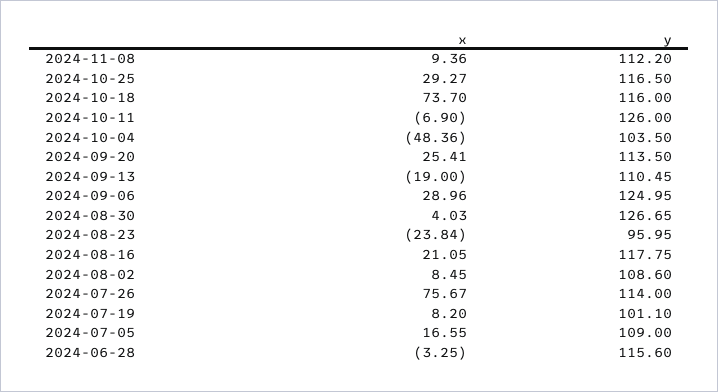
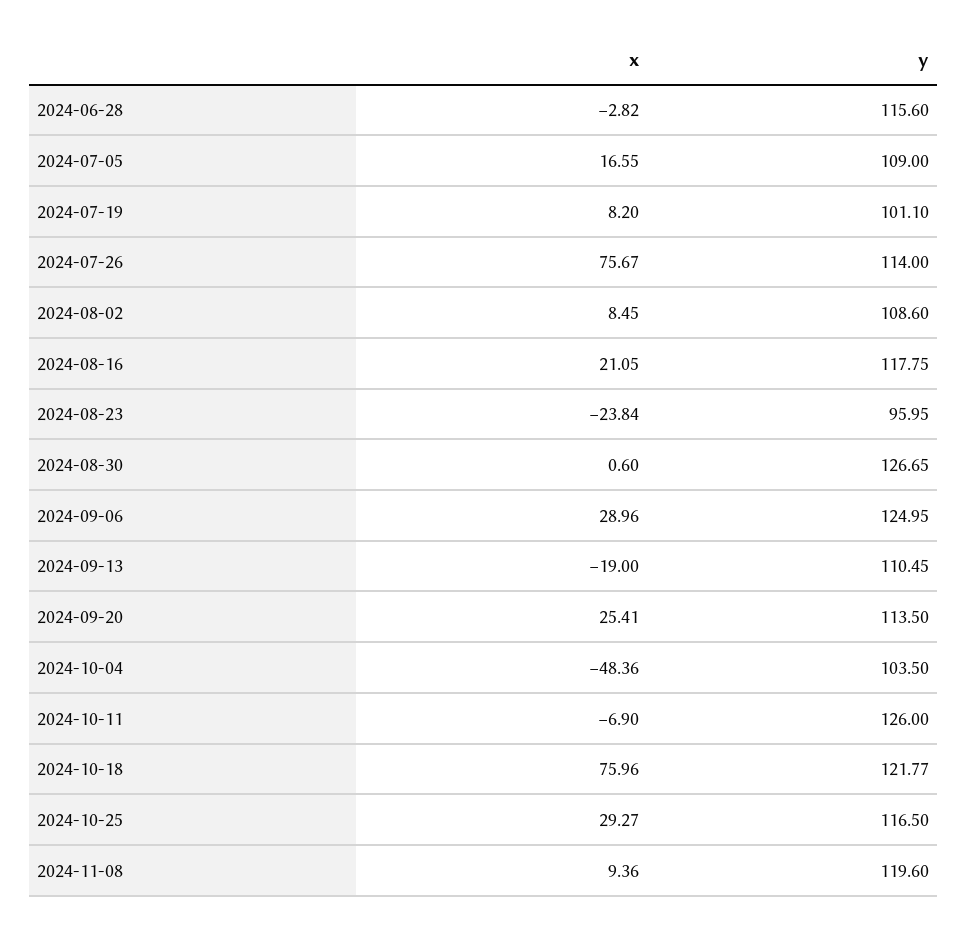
  {
    "x": {
      "2024-11-08": 9.36,
      "2024-10-25": 29.27,
-     "2024-10-18": 73.7,
+     "2024-10-18": 75.96,
      "2024-10-11": -6.9,
      "2024-10-04": -48.36,
      "2024-09-20": 25.41,
      "2024-09-13": -19,
      "2024-09-06": 28.96,
-     "2024-08-30": 4.03,
+     "2024-08-30": 0.6,
      "2024-08-23": -23.84,
      "2024-08-16": 21.05,
      "2024-08-02": 8.45,
      "2024-07-26": 75.67,
      "2024-07-19": 8.2,
      "2024-07-05": 16.55,
-     "2024-06-28": -3.25
+     "2024-06-28": -2.82
    },
    "y": {
-     "2024-11-08": 112.2,
+     "2024-11-08": 119.6,
      "2024-10-25": 116.5,
-     "2024-10-18": 116,
+     "2024-10-18": 121.77,
      "2024-10-11": 126,
      "2024-10-04": 103.5,
      "2024-09-20": 113.5,
      "2024-09-13": 110.45,
      "2024-09-06": 124.95,
      "2024-08-30": 126.65,
      "2024-08-23": 95.95,
      "2024-08-16": 117.75,
      "2024-08-02": 108.6,
      "2024-07-26": 114,
      "2024-07-19": 101.1,
      "2024-07-05": 109,
      "2024-06-28": 115.6
    }
  }

